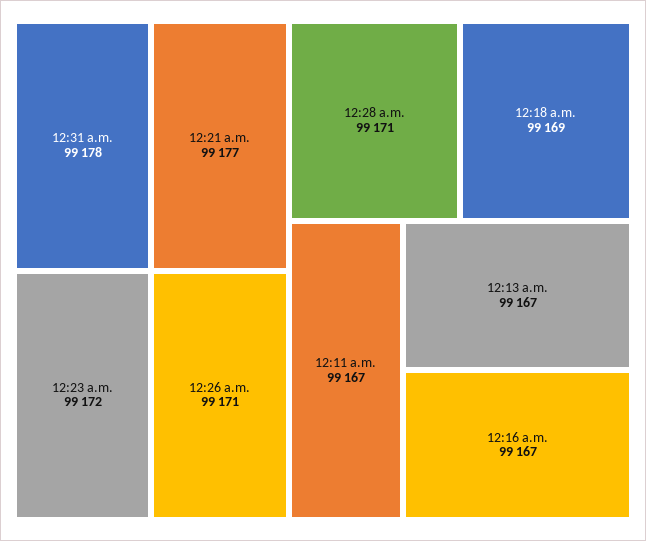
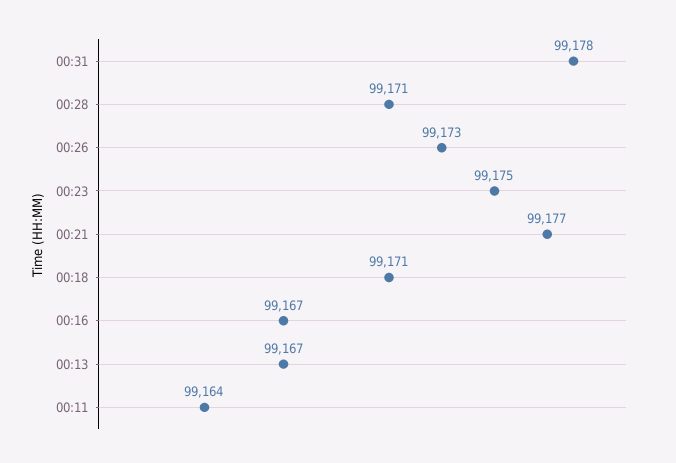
  {
    "12:31 a.m.": 99178,
    "12:21 a.m.": 99177,
-   "12:23 a.m.": 99172,
+   "12:23 a.m.": 99175,
-   "12:26 a.m.": 99171,
+   "12:26 a.m.": 99173,
    "12:28 a.m.": 99171,
-   "12:18 a.m.": 99169,
+   "12:18 a.m.": 99171,
-   "12:11 a.m.": 99167,
+   "12:11 a.m.": 99164,
    "12:13 a.m.": 99167,
    "12:16 a.m.": 99167
  }

